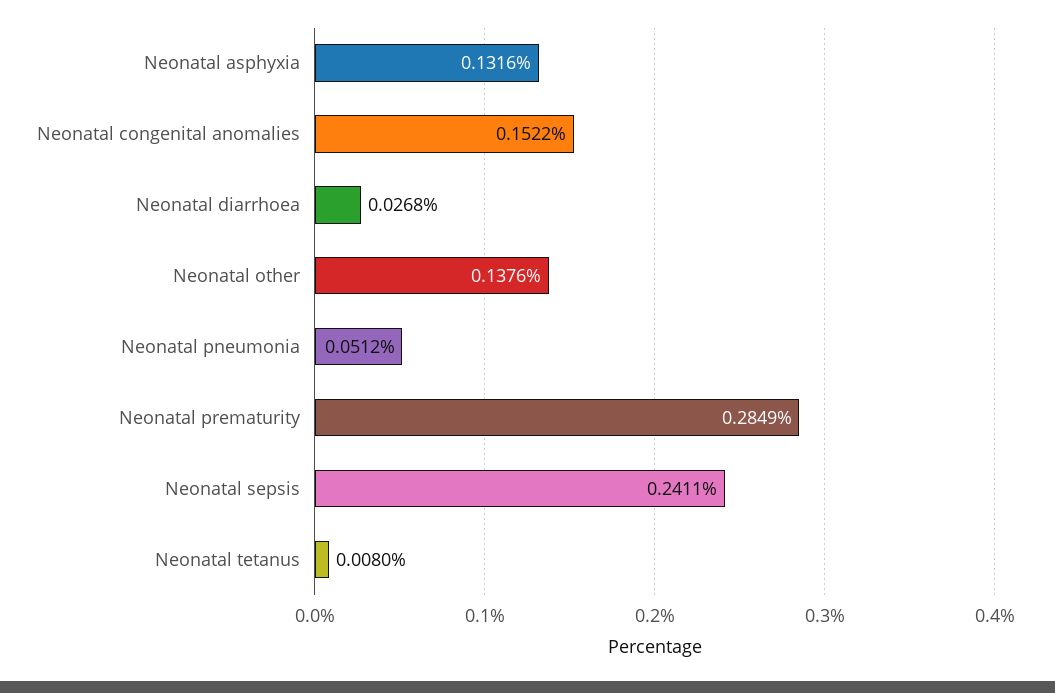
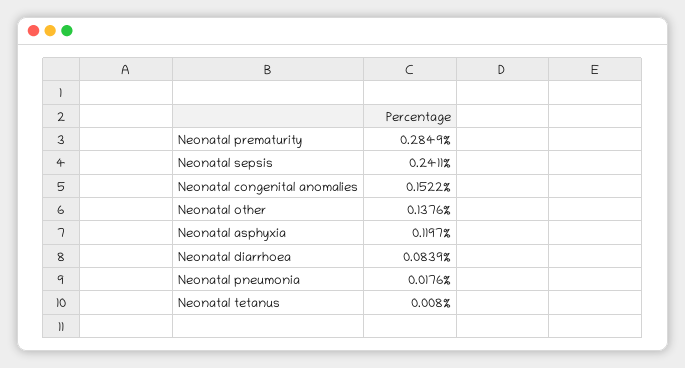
  {
-   "Neonatal asphyxia": 0.1316,
+   "Neonatal asphyxia": 0.1197,
    "Neonatal congenital anomalies": 0.1522,
-   "Neonatal diarrhoea": 0.0268,
+   "Neonatal diarrhoea": 0.0839,
    "Neonatal other": 0.1376,
-   "Neonatal pneumonia": 0.0512,
+   "Neonatal pneumonia": 0.0176,
    "Neonatal prematurity": 0.2849,
    "Neonatal sepsis": 0.2411,
    "Neonatal tetanus": 0.008
  }

